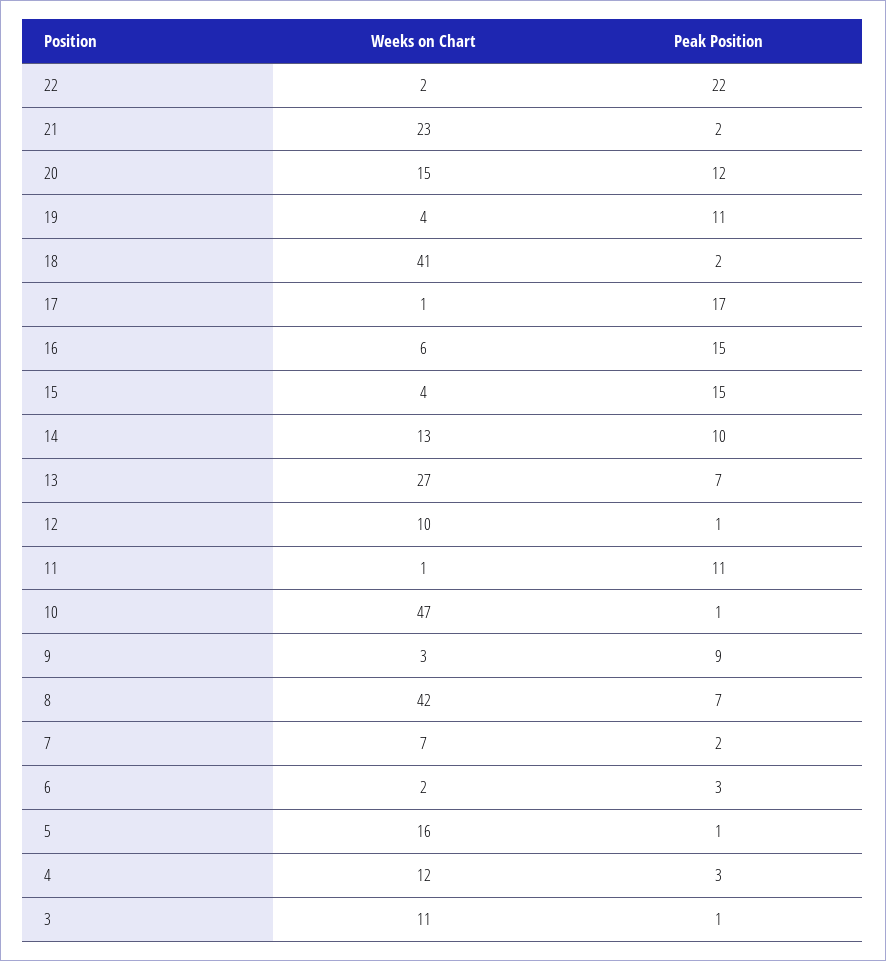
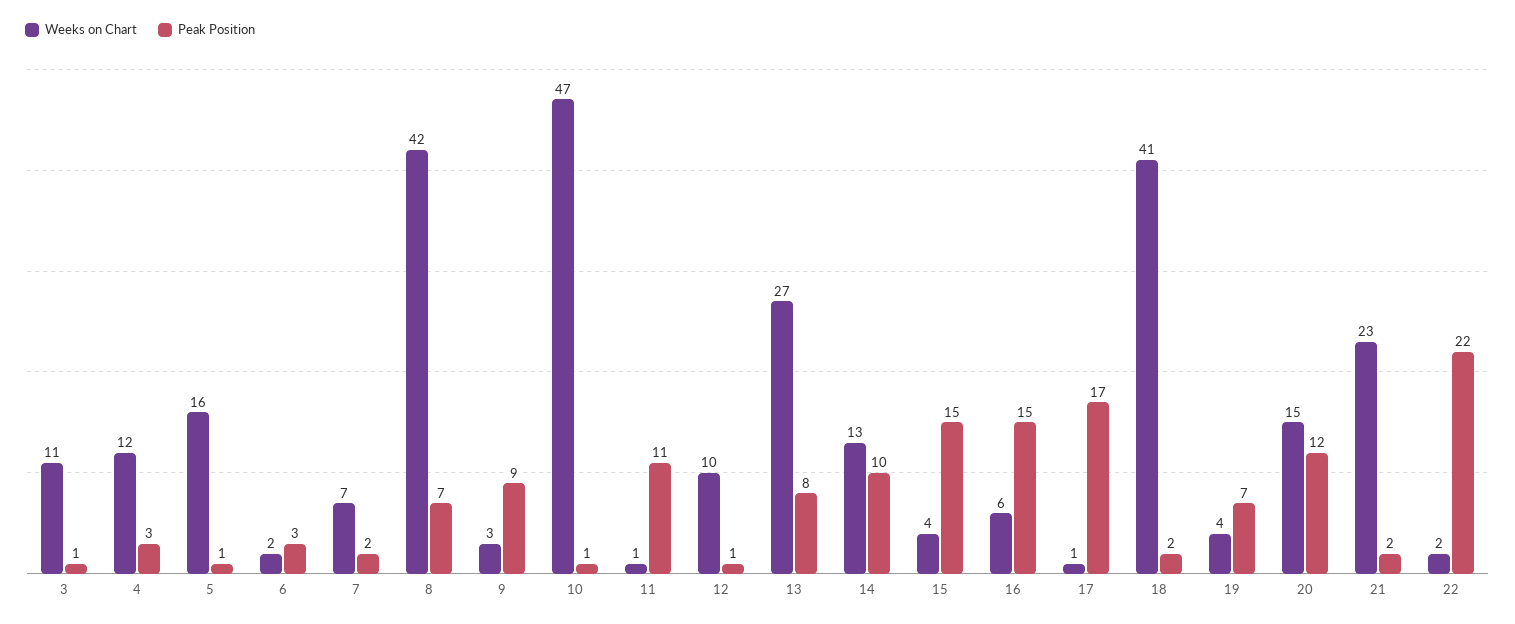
  {
    "Weeks on Chart": {
      "22": 2,
      "21": 23,
      "20": 15,
      "19": 4,
      "18": 41,
      "17": 1,
      "16": 6,
      "15": 4,
      "14": 13,
      "13": 27,
      "12": 10,
      "11": 1,
      "10": 47,
      "9": 3,
      "8": 42,
      "7": 7,
      "6": 2,
      "5": 16,
      "4": 12,
      "3": 11
    },
    "Peak Position": {
      "22": 22,
      "21": 2,
      "20": 12,
-     "19": 11,
+     "19": 7,
      "18": 2,
      "17": 17,
      "16": 15,
      "15": 15,
      "14": 10,
-     "13": 7,
+     "13": 8,
      "12": 1,
      "11": 11,
      "10": 1,
      "9": 9,
      "8": 7,
      "7": 2,
      "6": 3,
      "5": 1,
      "4": 3,
      "3": 1
    }
  }

